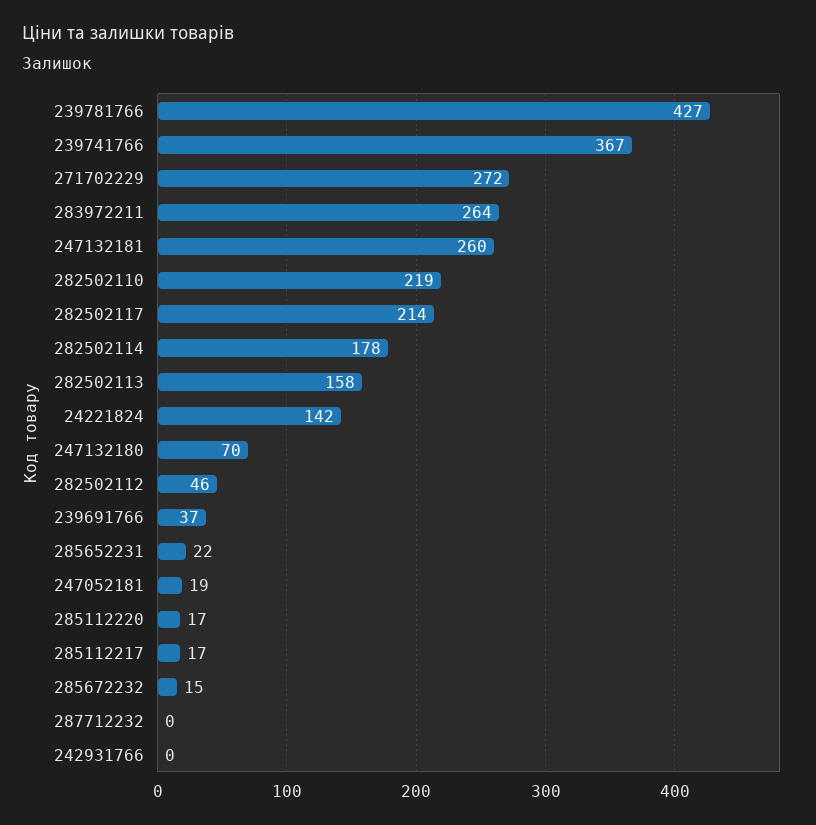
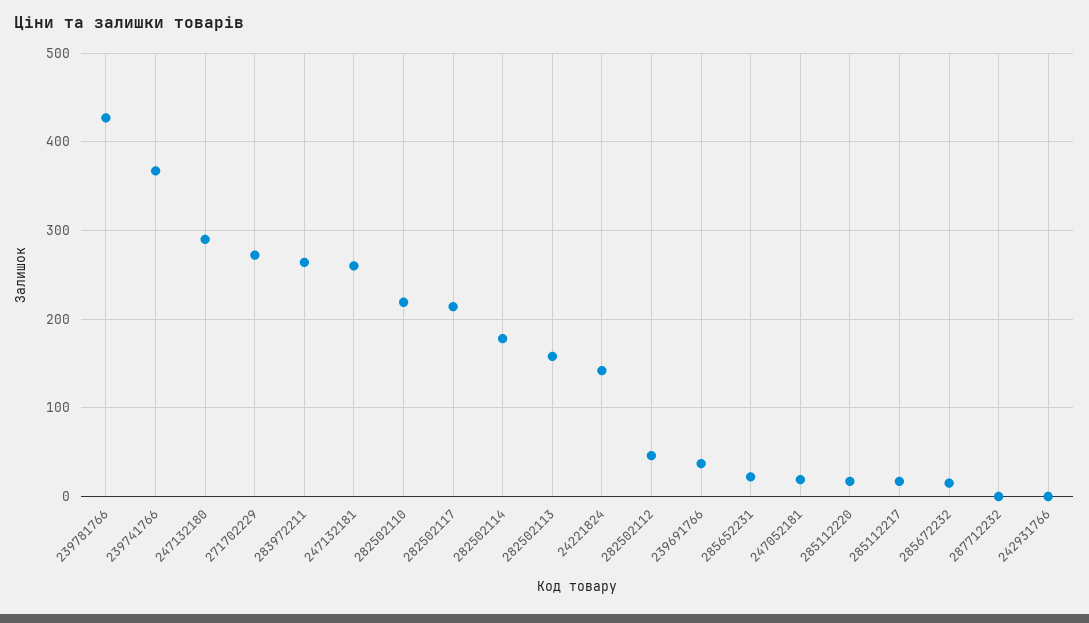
  {
    "239781766": 427,
    "239741766": 367,
    "271702229": 272,
    "283972211": 264,
    "247132181": 260,
    "282502110": 219,
    "282502117": 214,
    "282502114": 178,
    "282502113": 158,
    "24221824": 142,
-   "247132180": 70,
+   "247132180": 290,
    "282502112": 46,
    "239691766": 37,
    "285652231": 22,
    "247052181": 19,
    "285112220": 17,
    "285112217": 17,
    "285672232": 15,
    "287712232": 0,
    "242931766": 0
  }

